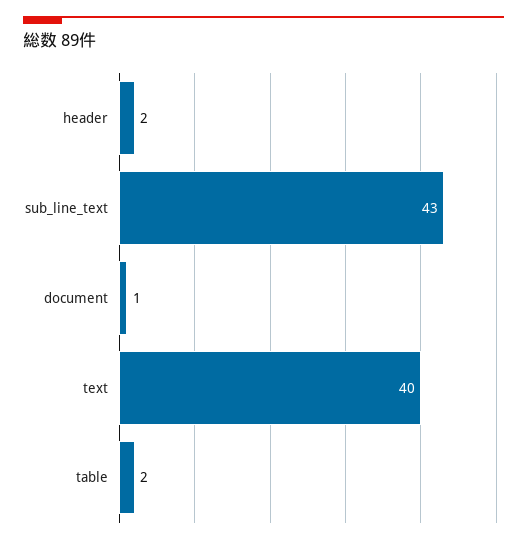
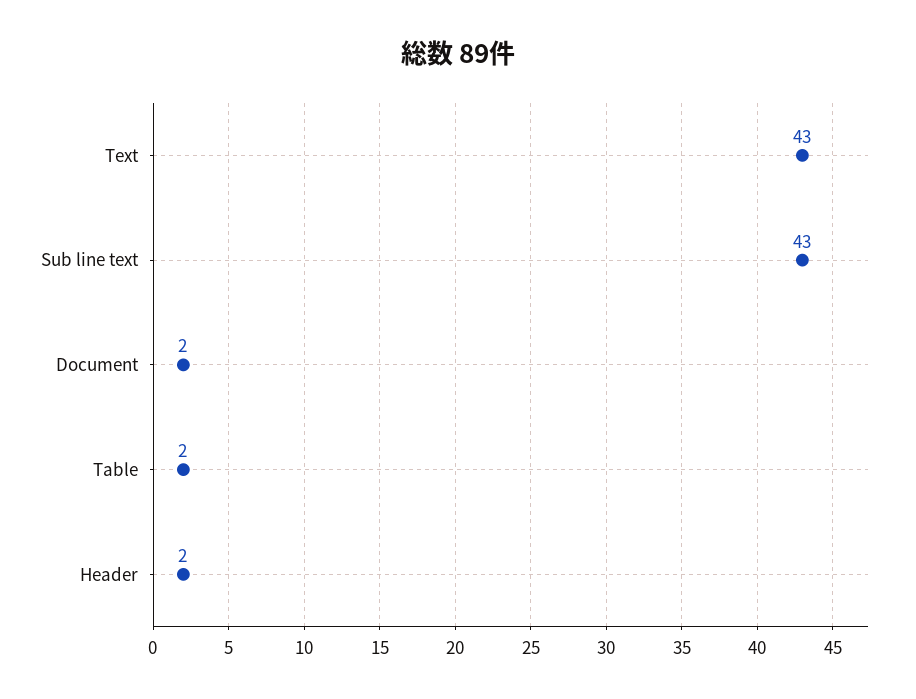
  {
    "header": 2,
    "sub_line_text": 43,
-   "document": 1,
+   "document": 2,
-   "text": 40,
+   "text": 43,
    "table": 2
  }

